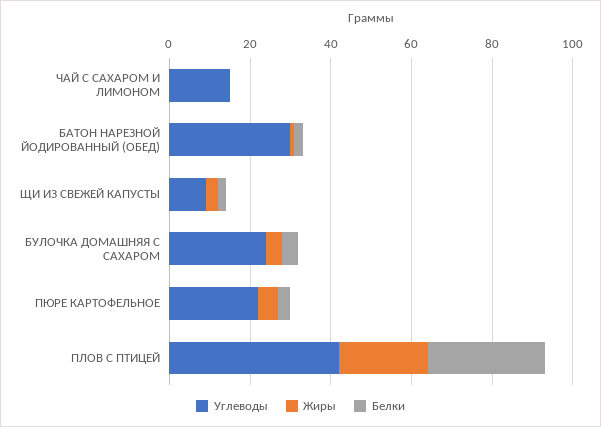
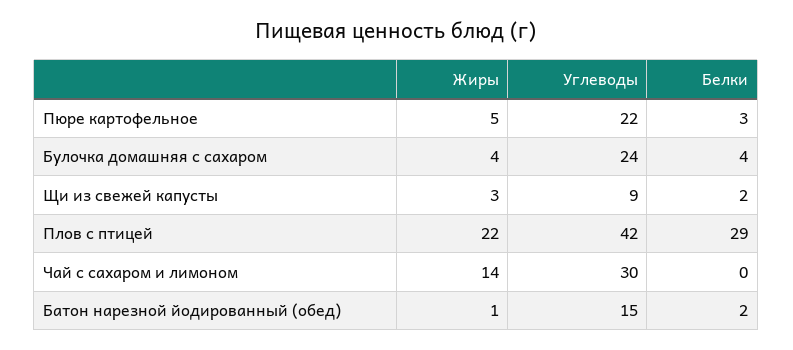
  {
    "Углеводы": {
-     "ЧАЙ С САХАРОМ И ЛИМОНОМ": 15,
+     "ЧАЙ С САХАРОМ И ЛИМОНОМ": 30,
-     "БАТОН НАРЕЗНОЙ ЙОДИРОВАННЫЙ (ОБЕД)": 30,
+     "БАТОН НАРЕЗНОЙ ЙОДИРОВАННЫЙ (ОБЕД)": 15,
      "ЩИ ИЗ СВЕЖЕЙ КАПУСТЫ": 9,
      "БУЛОЧКА ДОМАШНЯЯ С САХАРОМ": 24,
      "ПЮРЕ КАРТОФЕЛЬНОЕ": 22,
      "ПЛОВ С ПТИЦЕЙ": 42
    },
    "Жиры": {
-     "ЧАЙ С САХАРОМ И ЛИМОНОМ": 0,
+     "ЧАЙ С САХАРОМ И ЛИМОНОМ": 14,
      "БАТОН НАРЕЗНОЙ ЙОДИРОВАННЫЙ (ОБЕД)": 1,
      "ЩИ ИЗ СВЕЖЕЙ КАПУСТЫ": 3,
      "БУЛОЧКА ДОМАШНЯЯ С САХАРОМ": 4,
      "ПЮРЕ КАРТОФЕЛЬНОЕ": 5,
      "ПЛОВ С ПТИЦЕЙ": 22
    },
    "Белки": {
      "ЧАЙ С САХАРОМ И ЛИМОНОМ": 0,
      "БАТОН НАРЕЗНОЙ ЙОДИРОВАННЫЙ (ОБЕД)": 2,
      "ЩИ ИЗ СВЕЖЕЙ КАПУСТЫ": 2,
      "БУЛОЧКА ДОМАШНЯЯ С САХАРОМ": 4,
      "ПЮРЕ КАРТОФЕЛЬНОЕ": 3,
      "ПЛОВ С ПТИЦЕЙ": 29
    }
  }

